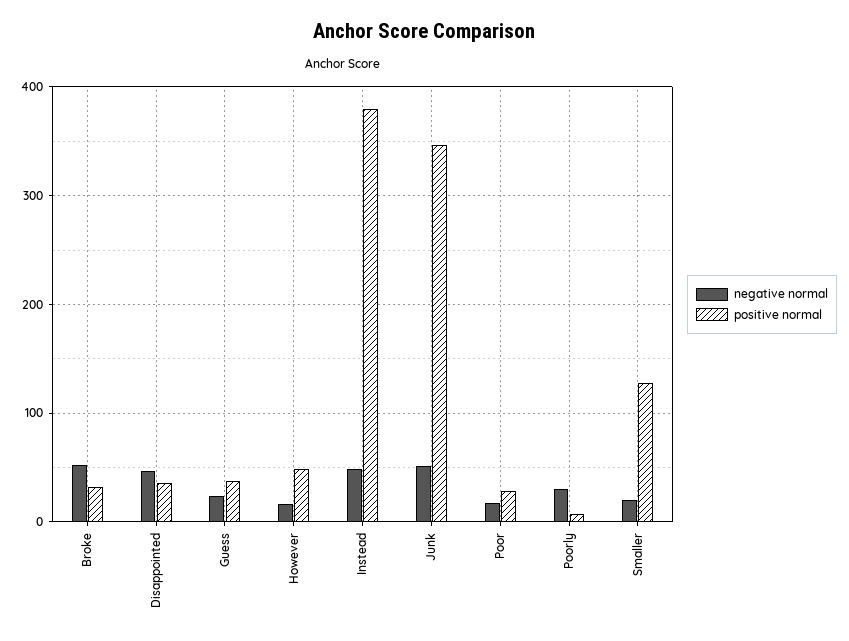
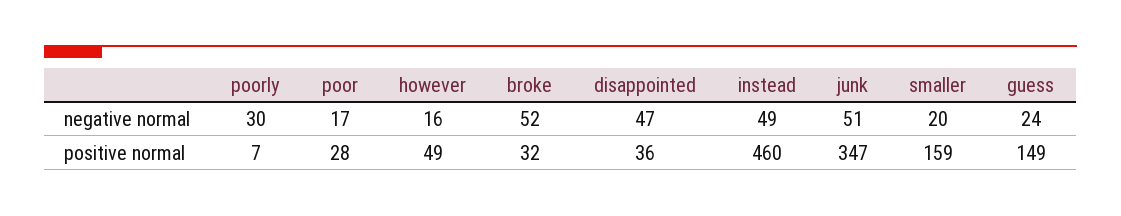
  {
    "negative normal": {
      "Broke": 52,
      "Disappointed": 47,
      "Guess": 24,
      "However": 16,
      "Instead": 49,
      "Junk": 51,
      "Poor": 17,
      "Poorly": 30,
      "Smaller": 20
    },
    "positive normal": {
      "Broke": 32,
      "Disappointed": 36,
-     "Guess": 40,
+     "Guess": 149,
      "However": 49,
-     "Instead": 380,
+     "Instead": 460,
      "Junk": 347,
      "Poor": 28,
      "Poorly": 7,
-     "Smaller": 130
+     "Smaller": 159
    }
  }

